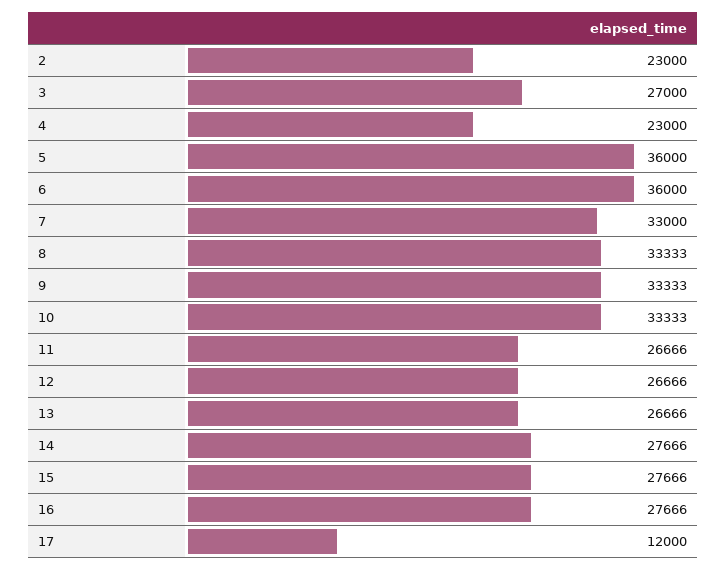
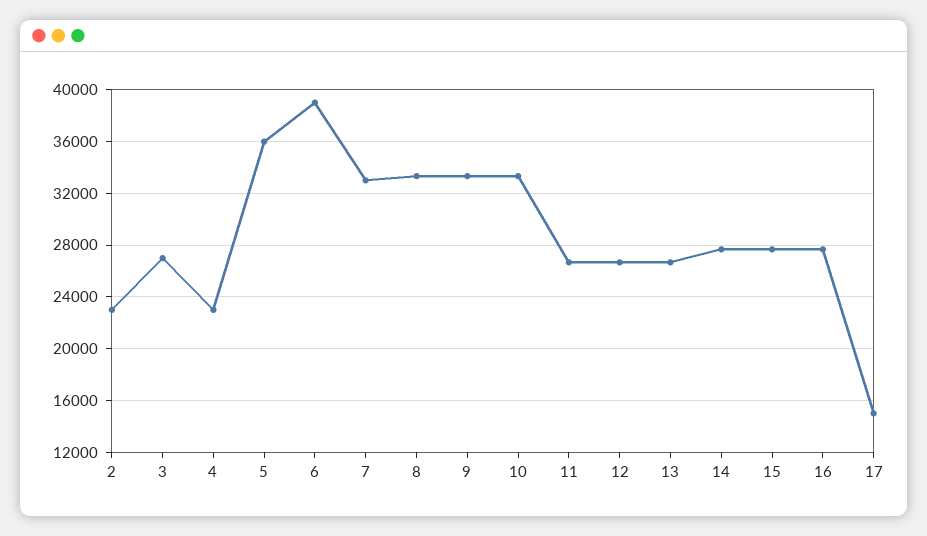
  {
    "2": 23000,
    "3": 27000,
    "4": 23000,
    "5": 36000,
-   "6": 36000,
+   "6": 39000,
    "7": 33000,
    "8": 33333,
    "9": 33333,
    "10": 33333,
    "11": 26666,
    "12": 26666,
    "13": 26666,
    "14": 27666,
    "15": 27666,
    "16": 27666,
-   "17": 12000
+   "17": 15000
  }

